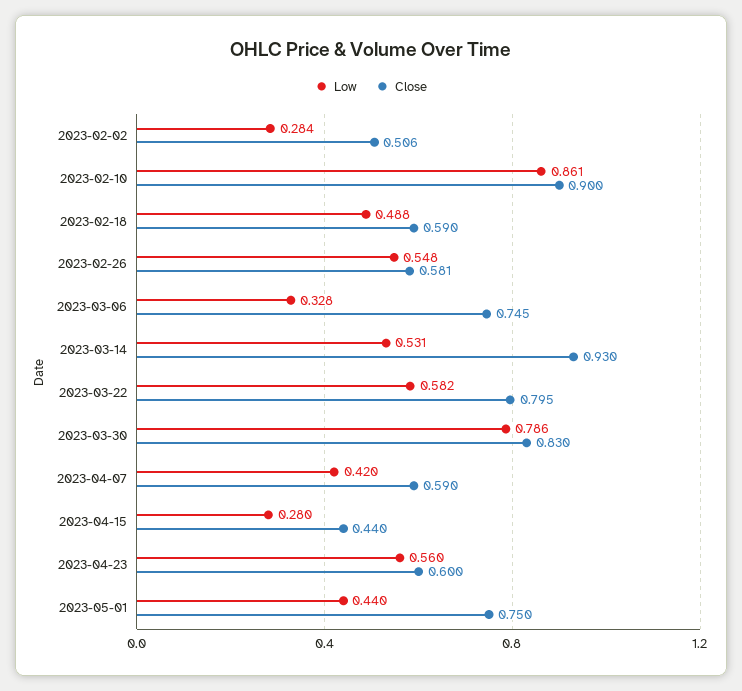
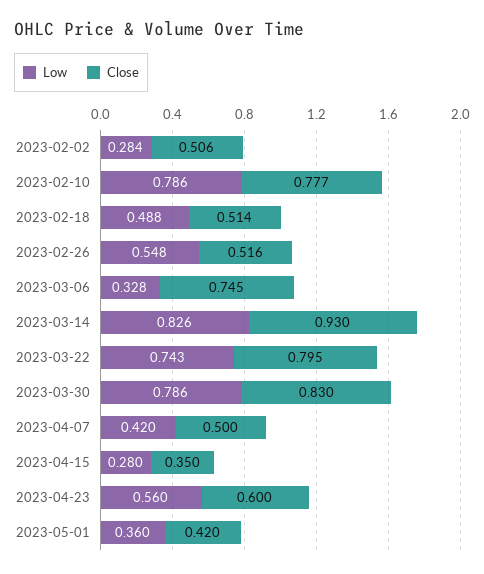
  {
    "Low": {
      "2023-02-02": 0.284,
-     "2023-02-10": 0.861,
+     "2023-02-10": 0.786,
      "2023-02-18": 0.488,
      "2023-02-26": 0.548,
      "2023-03-06": 0.328,
-     "2023-03-14": 0.531,
+     "2023-03-14": 0.826,
-     "2023-03-22": 0.582,
+     "2023-03-22": 0.743,
      "2023-03-30": 0.786,
      "2023-04-07": 0.42,
      "2023-04-15": 0.28,
      "2023-04-23": 0.56,
-     "2023-05-01": 0.44
+     "2023-05-01": 0.36
    },
    "Close": {
      "2023-02-02": 0.506,
-     "2023-02-10": 0.9,
+     "2023-02-10": 0.777,
-     "2023-02-18": 0.59,
+     "2023-02-18": 0.514,
-     "2023-02-26": 0.581,
+     "2023-02-26": 0.516,
      "2023-03-06": 0.745,
      "2023-03-14": 0.93,
      "2023-03-22": 0.795,
      "2023-03-30": 0.83,
-     "2023-04-07": 0.59,
+     "2023-04-07": 0.5,
-     "2023-04-15": 0.44,
+     "2023-04-15": 0.35,
      "2023-04-23": 0.6,
-     "2023-05-01": 0.75
+     "2023-05-01": 0.42
    }
  }

